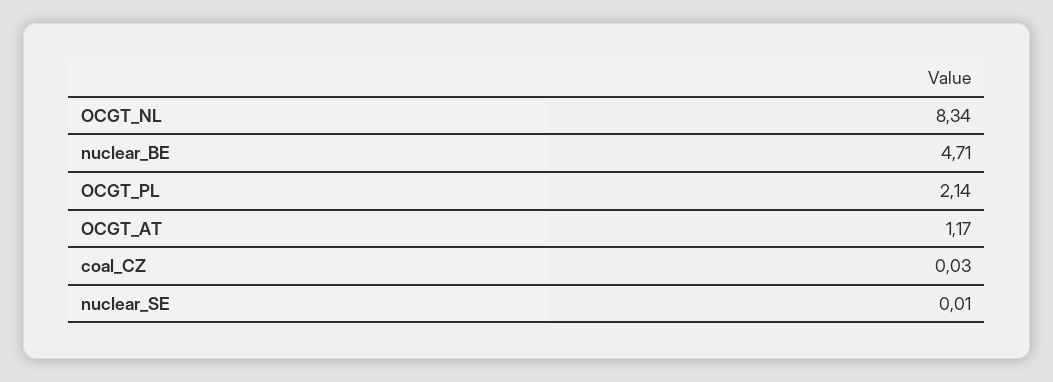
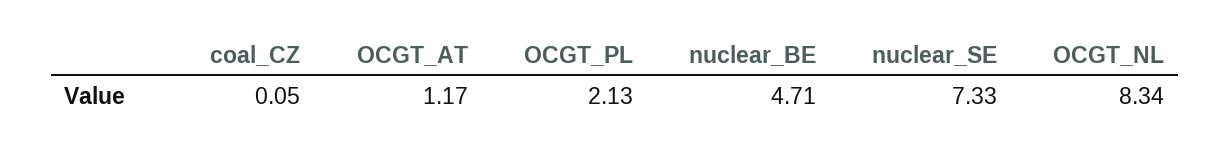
  {
    "OCGT_NL": 8.34,
    "nuclear_BE": 4.71,
-   "OCGT_PL": 2.14,
+   "OCGT_PL": 2.13,
    "OCGT_AT": 1.17,
-   "coal_CZ": 0.03,
+   "coal_CZ": 0.05,
-   "nuclear_SE": 0.01
+   "nuclear_SE": 7.33
  }

